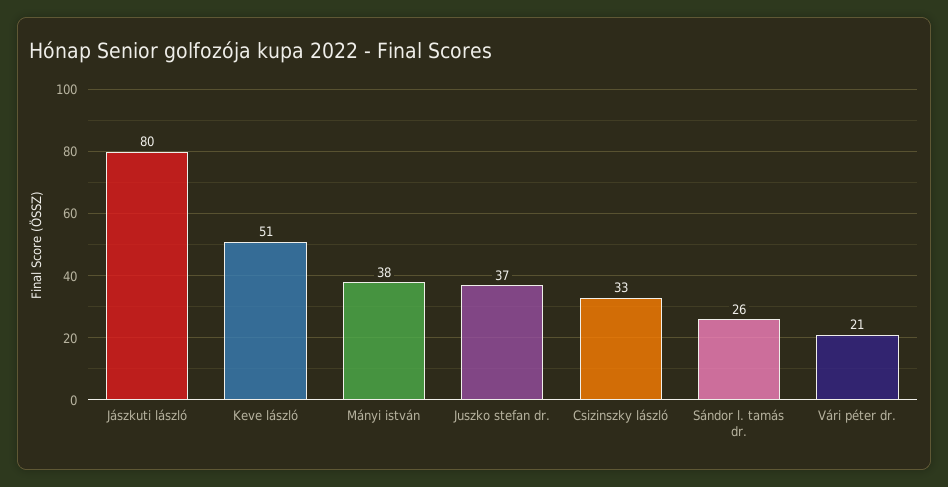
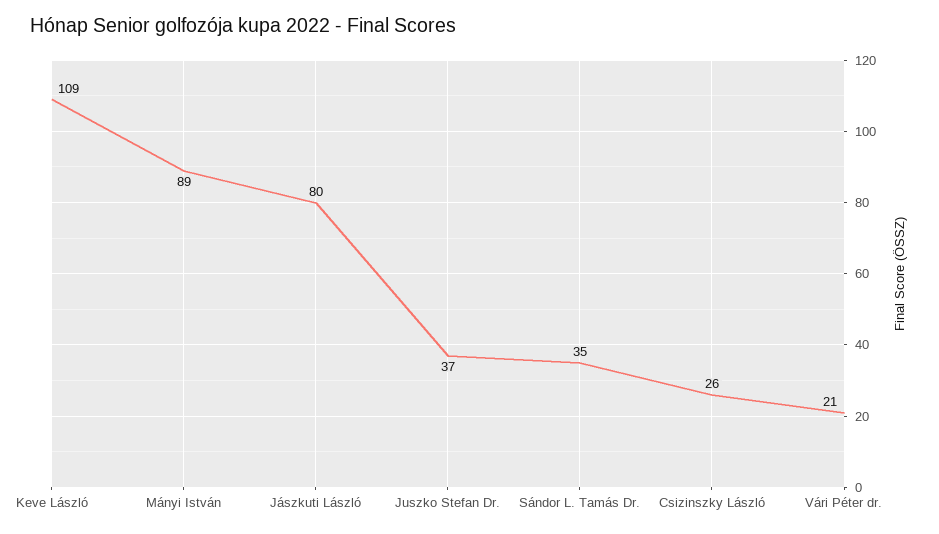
  {
    "Jászkuti lászló": 80,
-   "Keve lászló": 51,
+   "Keve lászló": 109,
-   "Mányi istván": 38,
+   "Mányi istván": 89,
    "Juszko stefan dr.": 37,
-   "Csizinszky lászló": 33,
+   "Csizinszky lászló": 26,
-   "Sándor l. tamás dr.": 26,
+   "Sándor l. tamás dr.": 35,
    "Vári péter dr.": 21
  }

